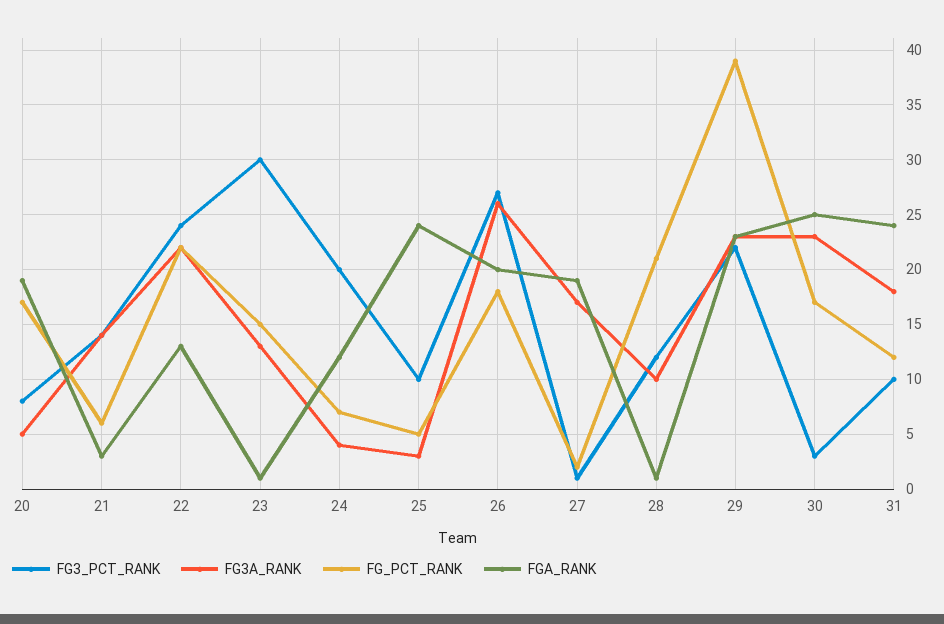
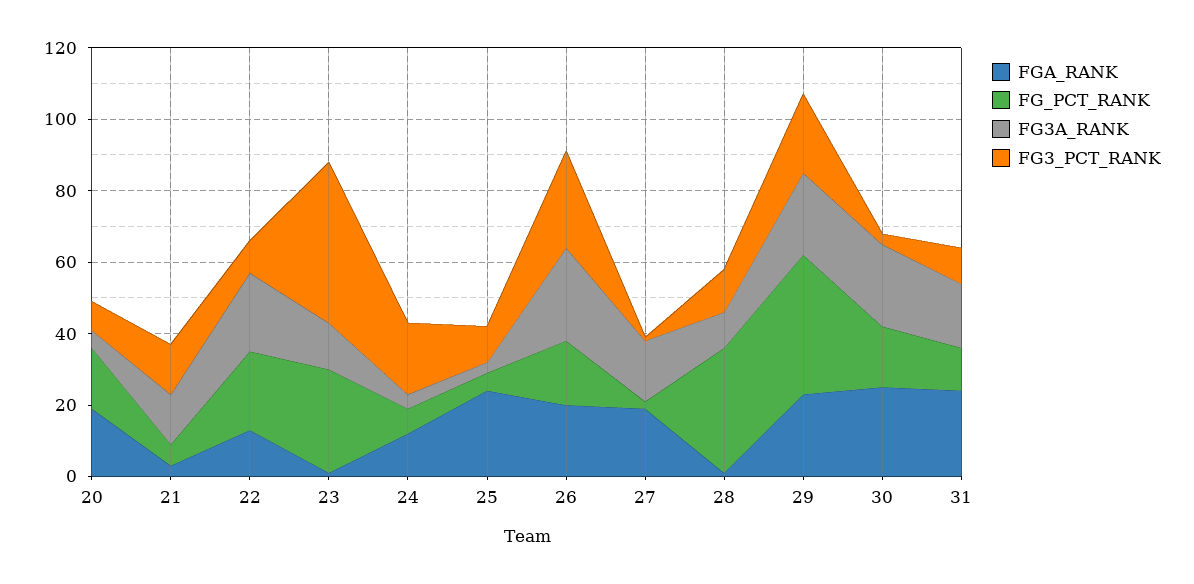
  {
    "FG3_PCT_RANK": {
      "20": 8,
      "21": 14,
-     "22": 24,
+     "22": 10,
-     "23": 30,
+     "23": 45,
      "24": 20,
      "25": 10,
      "26": 27,
      "27": 1,
      "28": 12,
      "29": 22,
      "30": 3,
      "31": 10
    },
    "FG3A_RANK": {
      "20": 5,
      "21": 14,
      "22": 22,
      "23": 13,
      "24": 4,
      "25": 3,
      "26": 26,
      "27": 17,
      "28": 10,
      "29": 23,
      "30": 23,
      "31": 18
    },
    "FG_PCT_RANK": {
      "20": 17,
      "21": 6,
      "22": 22,
-     "23": 15,
+     "23": 30,
      "24": 7,
      "25": 5,
      "26": 18,
      "27": 2,
-     "28": 21,
+     "28": 35,
      "29": 39,
      "30": 17,
      "31": 12
    },
    "FGA_RANK": {
      "20": 19,
      "21": 3,
      "22": 13,
      "23": 1,
      "24": 12,
      "25": 24,
      "26": 20,
      "27": 19,
      "28": 1,
      "29": 23,
      "30": 25,
      "31": 24
    }
  }

